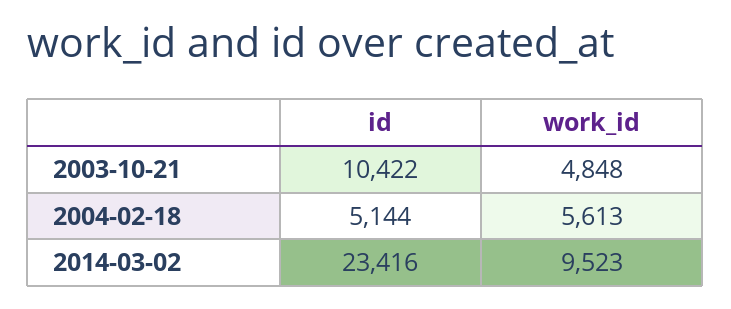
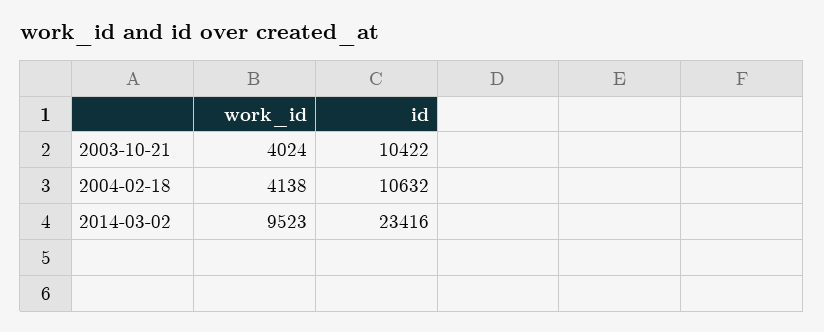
  {
    "id": {
      "2003-10-21": 10422,
-     "2004-02-18": 5144,
+     "2004-02-18": 10632,
      "2014-03-02": 23416
    },
    "work_id": {
-     "2003-10-21": 4848,
+     "2003-10-21": 4024,
-     "2004-02-18": 5613,
+     "2004-02-18": 4138,
      "2014-03-02": 9523
    }
  }

